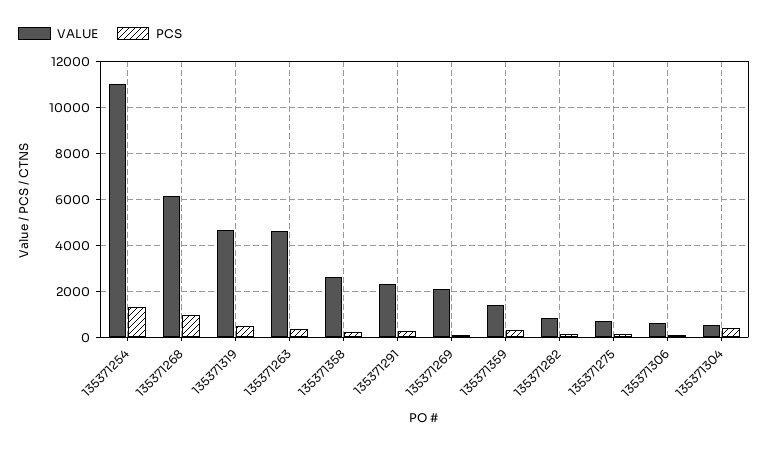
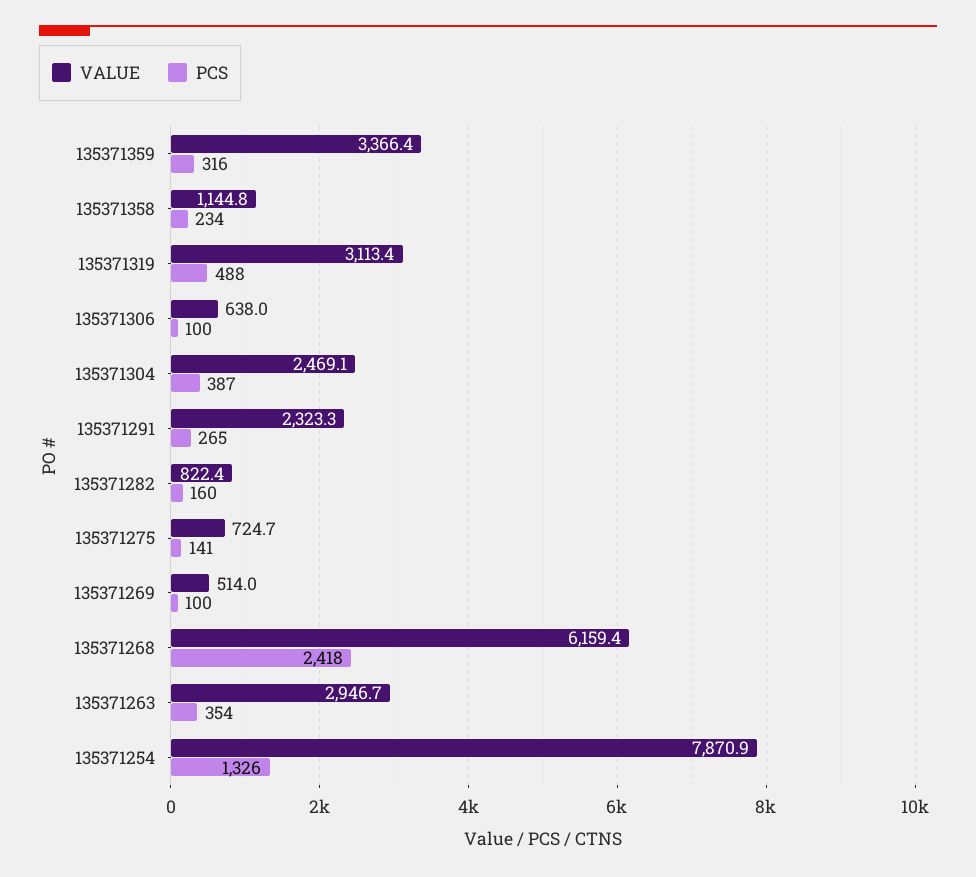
  {
    "VALUE": {
-     "135371254": 11000,
+     "135371254": 7870.9,
      "135371268": 6159.4,
-     "135371319": 4500,
+     "135371319": 3113.4,
-     "135371263": 4500,
+     "135371263": 2946.7,
-     "135371358": 2500,
+     "135371358": 1144.8,
      "135371291": 2323.3,
-     "135371269": 2000,
+     "135371269": 514,
-     "135371359": 1500,
+     "135371359": 3366.4,
      "135371282": 822.4,
      "135371275": 724.7,
      "135371306": 638,
-     "135371304": 500
+     "135371304": 2469.1
    },
    "PCS": {
      "135371254": 1326,
-     "135371268": 1000,
+     "135371268": 2418,
      "135371319": 488,
      "135371263": 354,
      "135371358": 234,
      "135371291": 265,
      "135371269": 100,
      "135371359": 316,
      "135371282": 160,
      "135371275": 141,
      "135371306": 100,
      "135371304": 387
    }
  }

